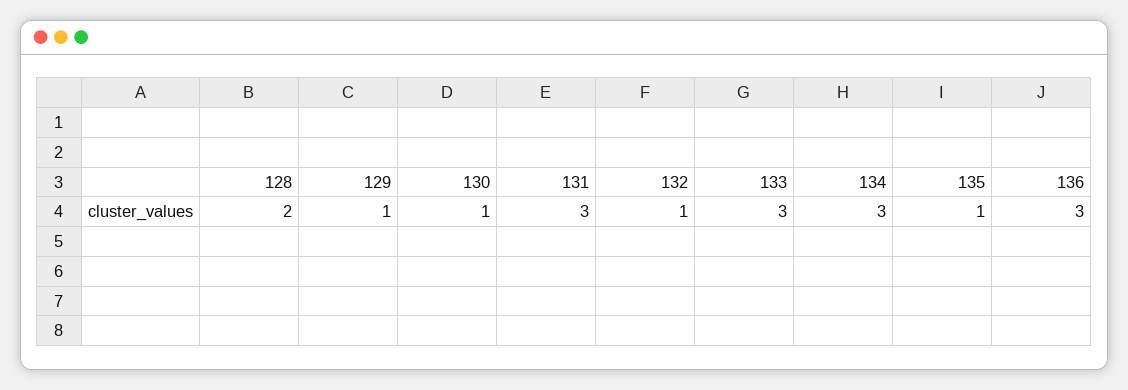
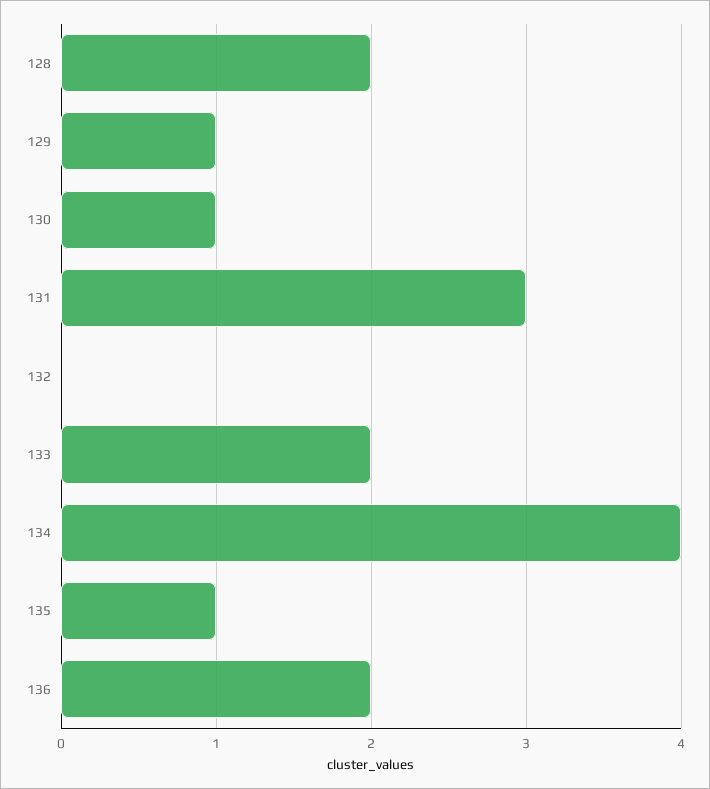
  {
    "128": 2,
    "129": 1,
    "130": 1,
    "131": 3,
-   "132": 1,
+   "132": 0,
-   "133": 3,
+   "133": 2,
-   "134": 3,
+   "134": 4,
    "135": 1,
-   "136": 3
+   "136": 2
  }

